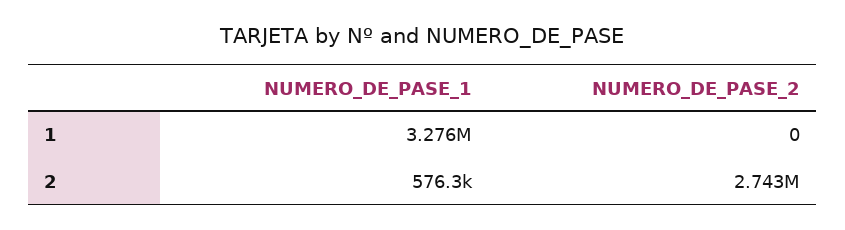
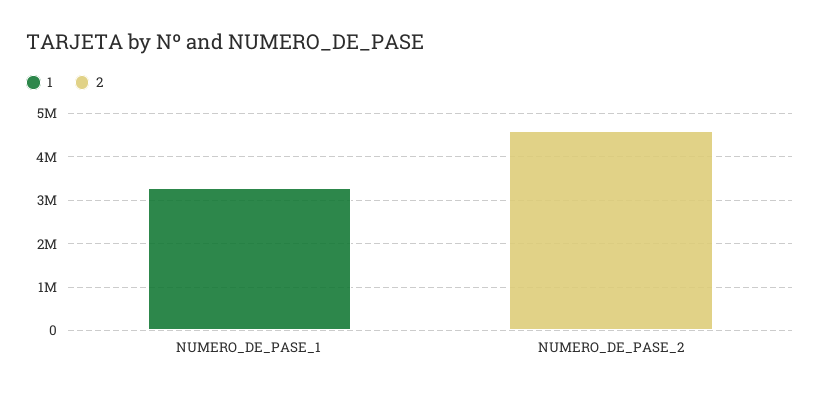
  {
    "1": {
      "NUMERO_DE_PASE_1": 3276000,
      "NUMERO_DE_PASE_2": 0
    },
    "2": {
-     "NUMERO_DE_PASE_1": 576300,
+     "NUMERO_DE_PASE_1": 0,
-     "NUMERO_DE_PASE_2": 2743000
+     "NUMERO_DE_PASE_2": 4600000
    }
  }

